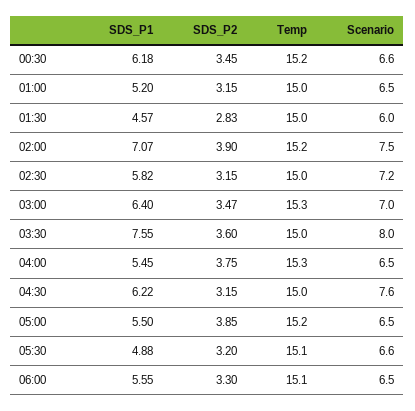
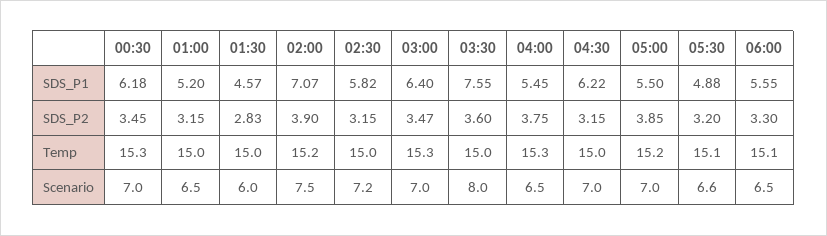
  {
    "SDS_P1": {
      "00:30": 6.18,
      "01:00": 5.2,
      "01:30": 4.57,
      "02:00": 7.07,
      "02:30": 5.82,
      "03:00": 6.4,
      "03:30": 7.55,
      "04:00": 5.45,
      "04:30": 6.22,
      "05:00": 5.5,
      "05:30": 4.88,
      "06:00": 5.55
    },
    "SDS_P2": {
      "00:30": 3.45,
      "01:00": 3.15,
      "01:30": 2.83,
      "02:00": 3.9,
      "02:30": 3.15,
      "03:00": 3.47,
      "03:30": 3.6,
      "04:00": 3.75,
      "04:30": 3.15,
      "05:00": 3.85,
      "05:30": 3.2,
      "06:00": 3.3
    },
    "Temp": {
-     "00:30": 15.2,
+     "00:30": 15.3,
      "01:00": 15,
      "01:30": 15,
      "02:00": 15.2,
      "02:30": 15,
      "03:00": 15.3,
      "03:30": 15,
      "04:00": 15.3,
      "04:30": 15,
      "05:00": 15.2,
      "05:30": 15.1,
      "06:00": 15.1
    },
    "Scenario": {
-     "00:30": 6.6,
+     "00:30": 7,
      "01:00": 6.5,
      "01:30": 6,
      "02:00": 7.5,
      "02:30": 7.2,
      "03:00": 7,
      "03:30": 8,
      "04:00": 6.5,
-     "04:30": 7.6,
+     "04:30": 7,
-     "05:00": 6.5,
+     "05:00": 7,
      "05:30": 6.6,
      "06:00": 6.5
    }
  }

